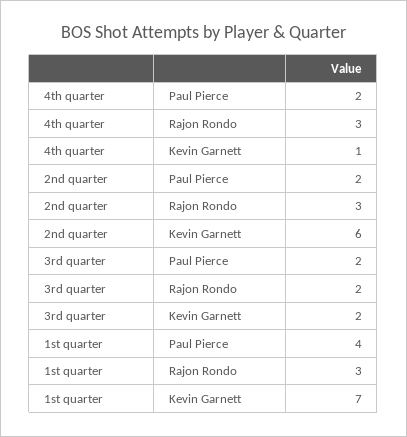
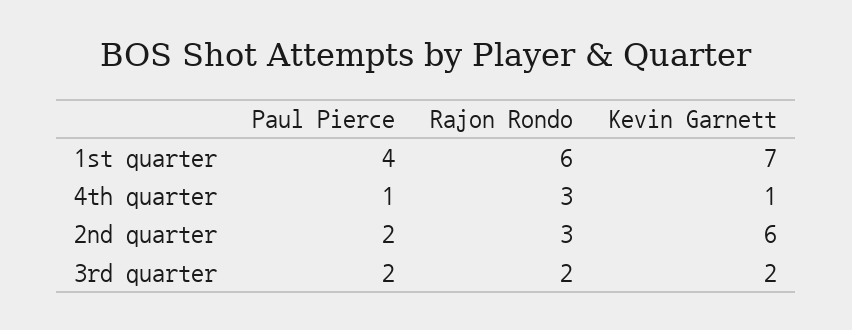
  {
    "4th quarter": {
-     "Paul Pierce": 2,
+     "Paul Pierce": 1,
      "Rajon Rondo": 3,
      "Kevin Garnett": 1
    },
    "2nd quarter": {
      "Paul Pierce": 2,
      "Rajon Rondo": 3,
      "Kevin Garnett": 6
    },
    "3rd quarter": {
      "Paul Pierce": 2,
      "Rajon Rondo": 2,
      "Kevin Garnett": 2
    },
    "1st quarter": {
      "Paul Pierce": 4,
-     "Rajon Rondo": 3,
+     "Rajon Rondo": 6,
      "Kevin Garnett": 7
    }
  }

